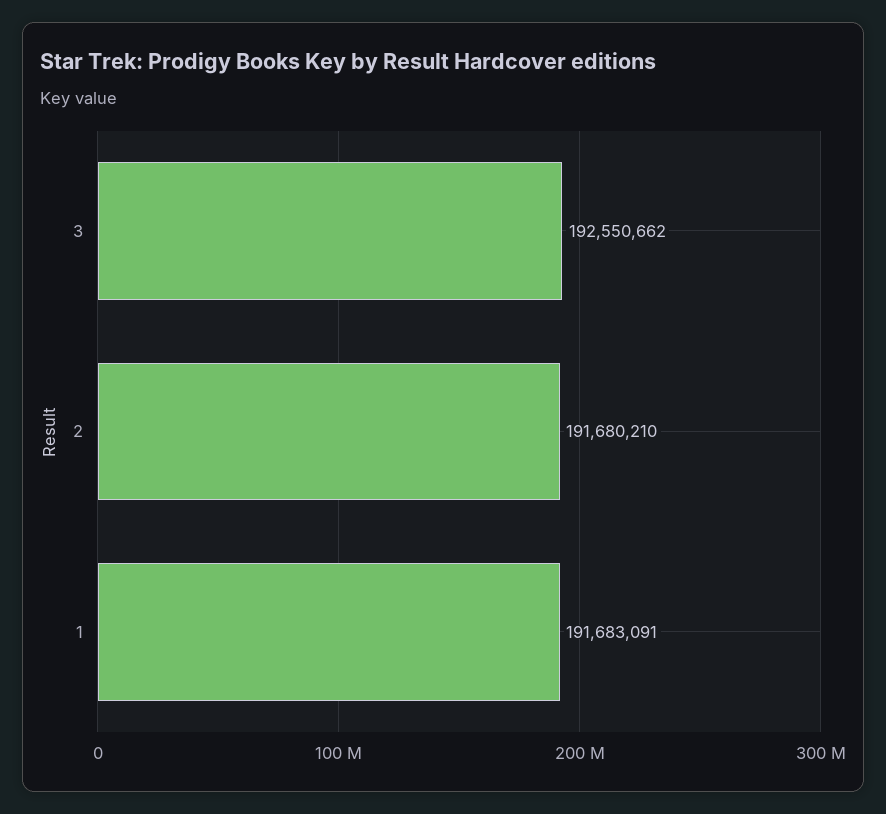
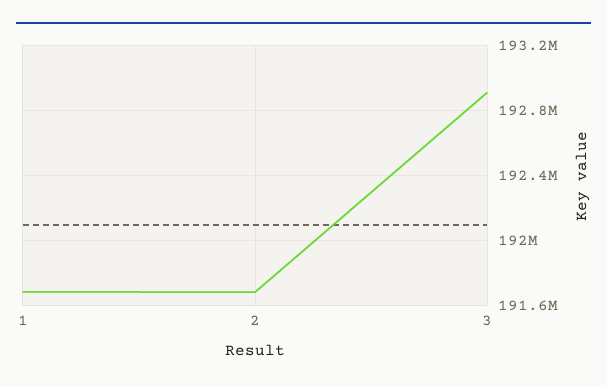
  {
-   "3": 192550662,
+   "3": 192900000,
    "2": 191680210,
    "1": 191683091
  }

